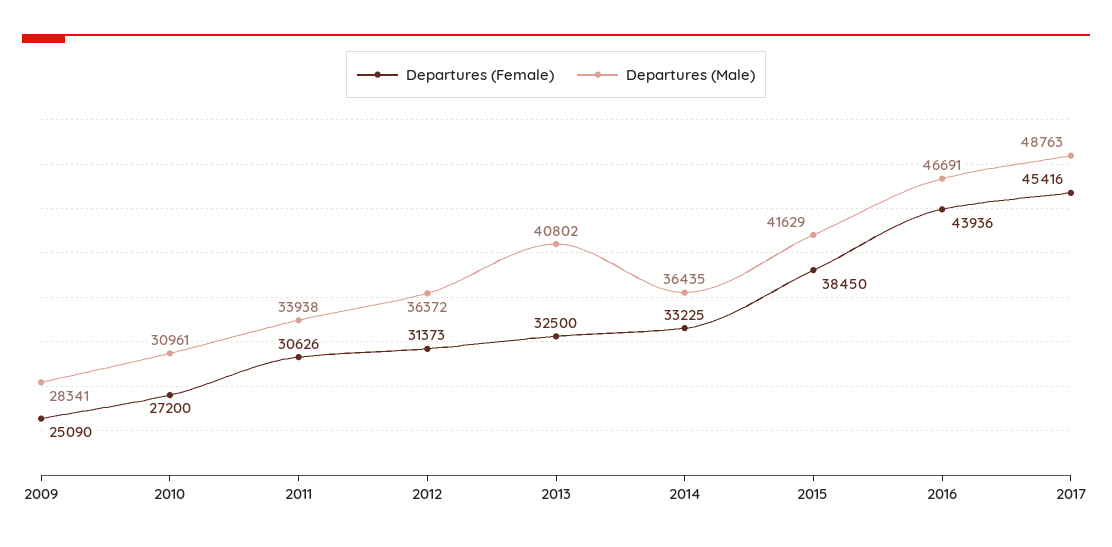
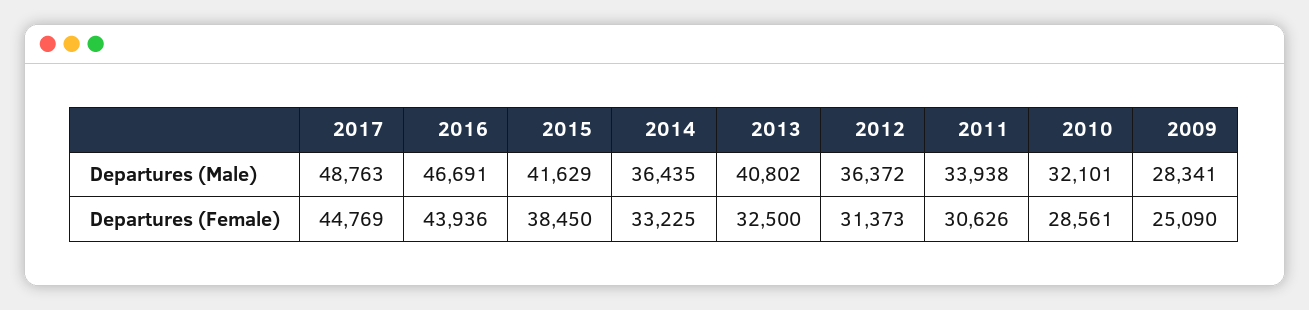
  {
    "Departures (Female)": {
      "2009": 25090,
-     "2010": 27200,
+     "2010": 28561,
      "2011": 30626,
      "2012": 31373,
      "2013": 32500,
      "2014": 33225,
      "2015": 38450,
      "2016": 43936,
-     "2017": 45416
+     "2017": 44769
    },
    "Departures (Male)": {
      "2009": 28341,
-     "2010": 30961,
+     "2010": 32101,
      "2011": 33938,
      "2012": 36372,
      "2013": 40802,
      "2014": 36435,
      "2015": 41629,
      "2016": 46691,
      "2017": 48763
    }
  }

